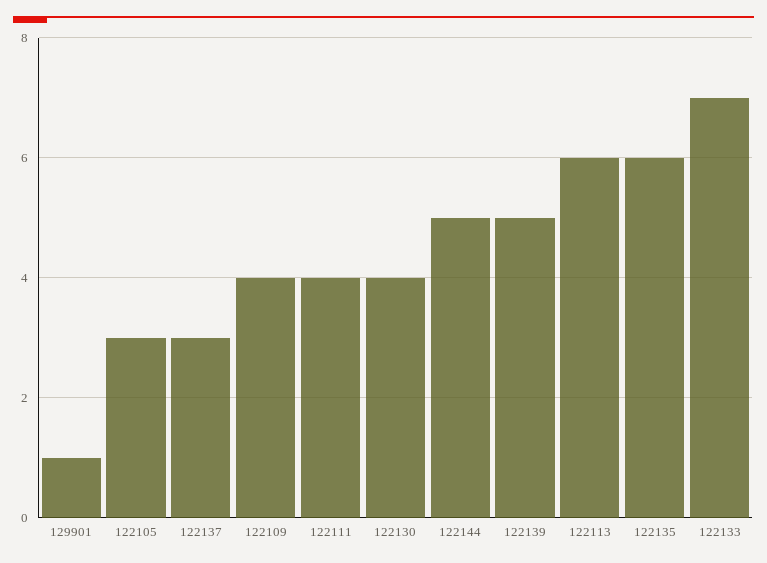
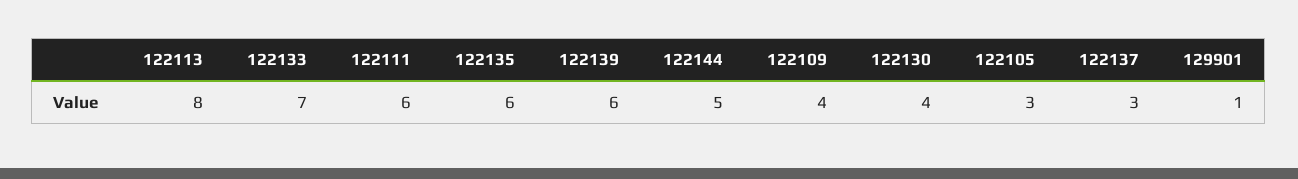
  {
    "129901": 1,
    "122105": 3,
    "122137": 3,
    "122109": 4,
-   "122111": 4,
+   "122111": 6,
    "122130": 4,
    "122144": 5,
-   "122139": 5,
+   "122139": 6,
-   "122113": 6,
+   "122113": 8,
    "122135": 6,
    "122133": 7
  }

